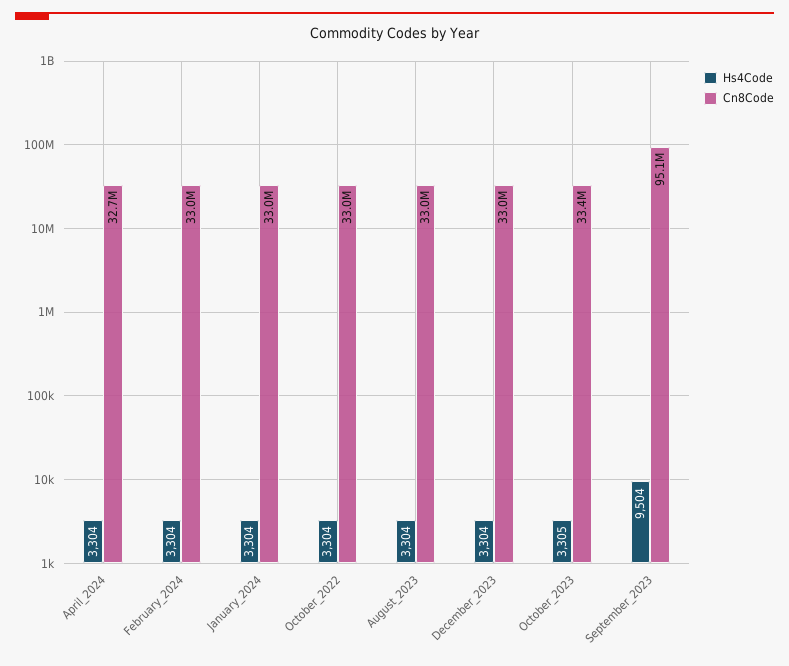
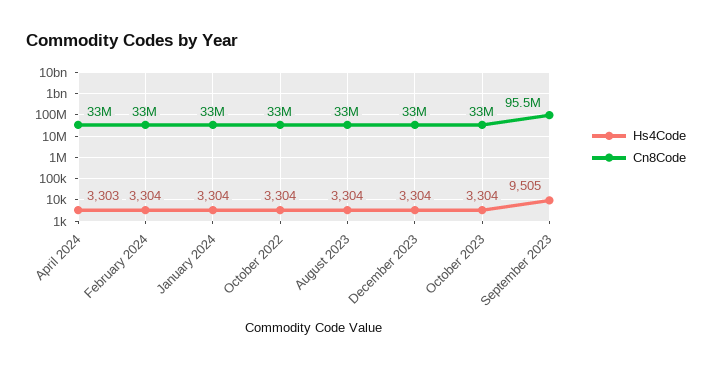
  {
    "Hs4Code": {
-     "April_2024": 3304,
+     "April_2024": 3303,
      "February_2024": 3304,
      "January_2024": 3304,
      "October_2022": 3304,
      "August_2023": 3304,
      "December_2023": 3304,
-     "October_2023": 3305,
+     "October_2023": 3304,
-     "September_2023": 9504
+     "September_2023": 9505
    },
    "Cn8Code": {
-     "April_2024": 32700000,
+     "April_2024": 33000000,
      "February_2024": 33000000,
      "January_2024": 33000000,
      "October_2022": 33000000,
      "August_2023": 33000000,
      "December_2023": 33000000,
-     "October_2023": 33400000,
+     "October_2023": 33000000,
-     "September_2023": 95100000
+     "September_2023": 95500000
    }
  }

